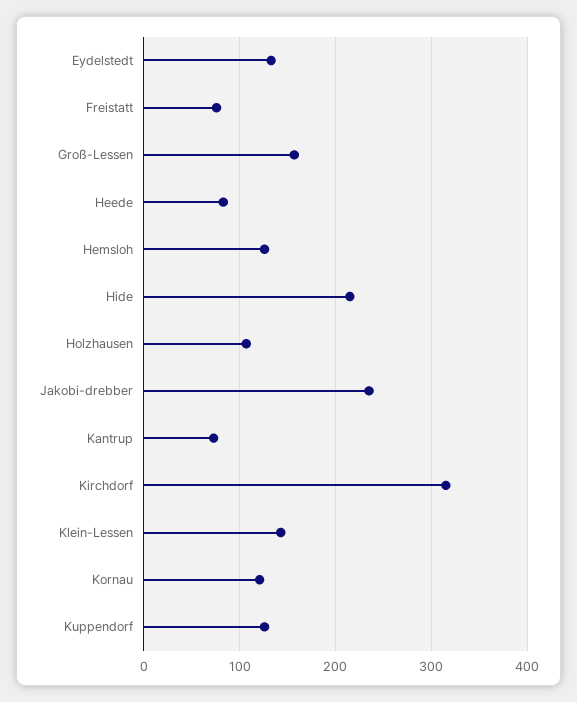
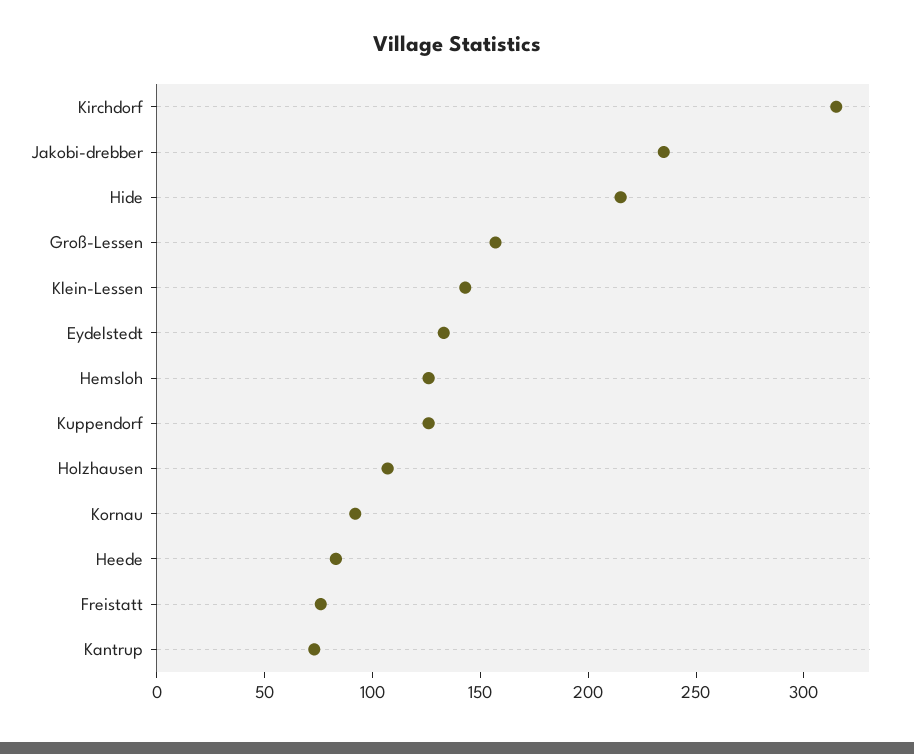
  {
    "Eydelstedt": 130,
    "Freistatt": 80,
    "Groß-Lessen": 160,
    "Heede": 80,
    "Hemsloh": 130,
    "Hide": 220,
    "Holzhausen": 110,
    "Jakobi-drebber": 240,
    "Kantrup": 70,
    "Kirchdorf": 320,
    "Klein-Lessen": 140,
-   "Kornau": 120,
+   "Kornau": 90,
    "Kuppendorf": 130
  }

